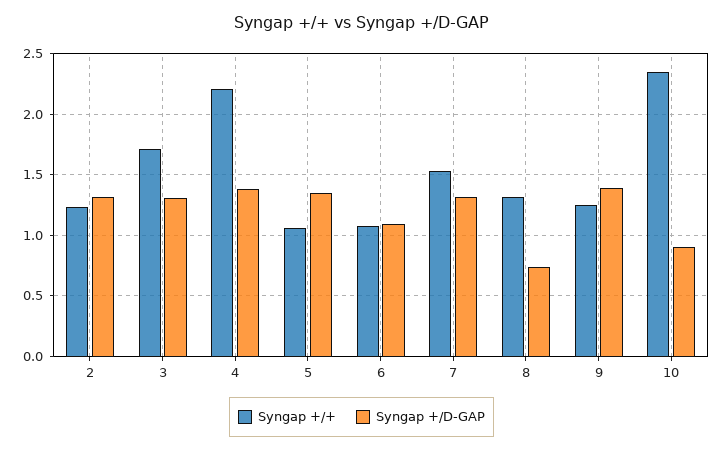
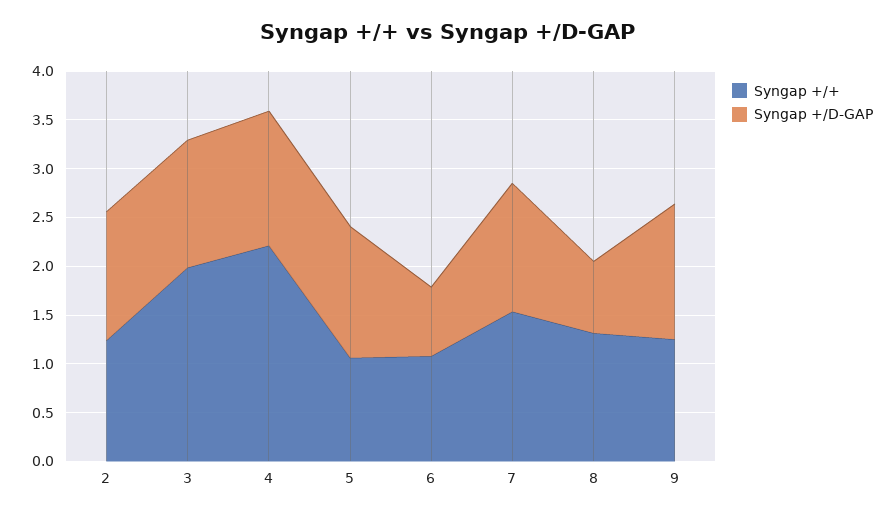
  {
    "Syngap +/+": {
      "2": 1.25,
-     "3": 1.7,
+     "3": 2,
      "4": 2.2,
      "5": 1.05,
      "6": 1.1,
      "7": 1.55,
      "8": 1.3,
-     "9": 1.25,
+     "9": 1.25
-     "10": 2.35
    },
    "Syngap +/D-GAP": {
      "2": 1.3,
      "3": 1.3,
      "4": 1.4,
      "5": 1.35,
-     "6": 1.1,
+     "6": 0.7,
      "7": 1.3,
      "8": 0.75,
-     "9": 1.4,
+     "9": 1.4
-     "10": 0.9
    }
  }

